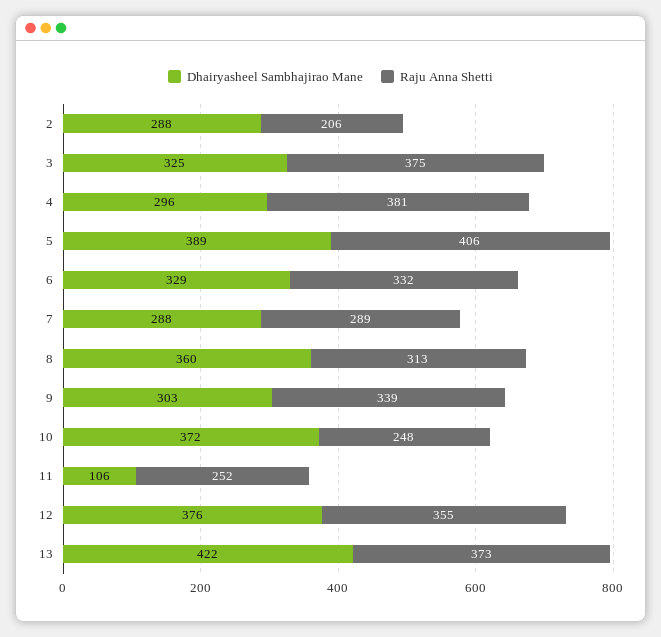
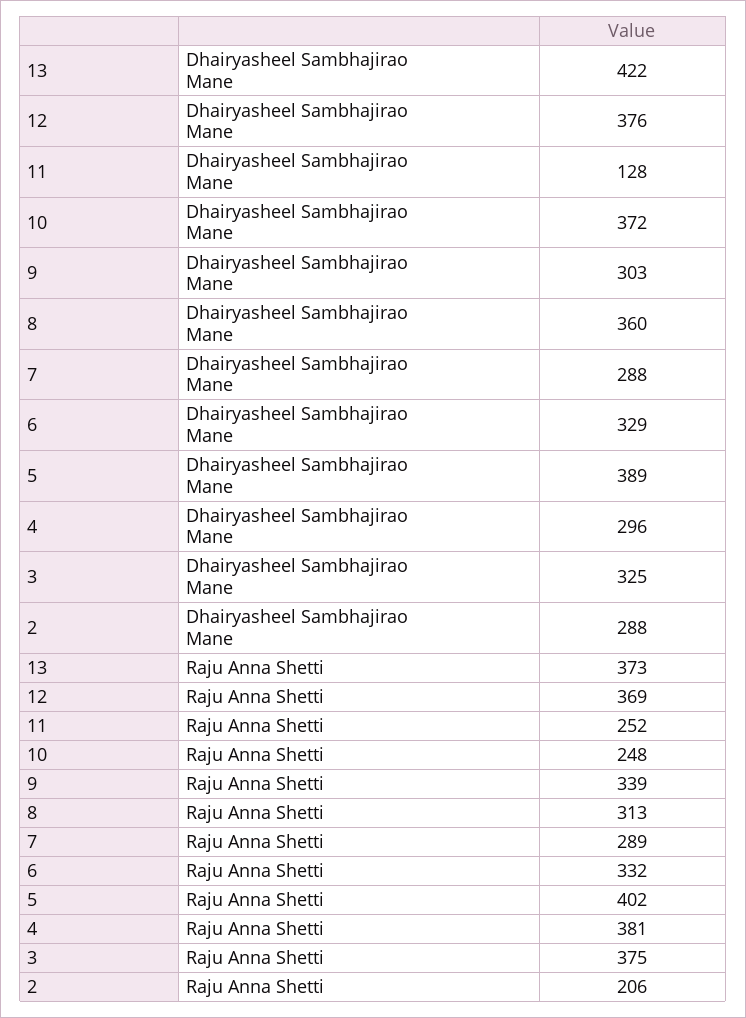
  {
    "Dhairyasheel Sambhajirao Mane": {
      "2": 288,
      "3": 325,
      "4": 296,
      "5": 389,
      "6": 329,
      "7": 288,
      "8": 360,
      "9": 303,
      "10": 372,
-     "11": 106,
+     "11": 128,
      "12": 376,
      "13": 422
    },
    "Raju Anna Shetti": {
      "2": 206,
      "3": 375,
      "4": 381,
-     "5": 406,
+     "5": 402,
      "6": 332,
      "7": 289,
      "8": 313,
      "9": 339,
      "10": 248,
      "11": 252,
-     "12": 355,
+     "12": 369,
      "13": 373
    }
  }

